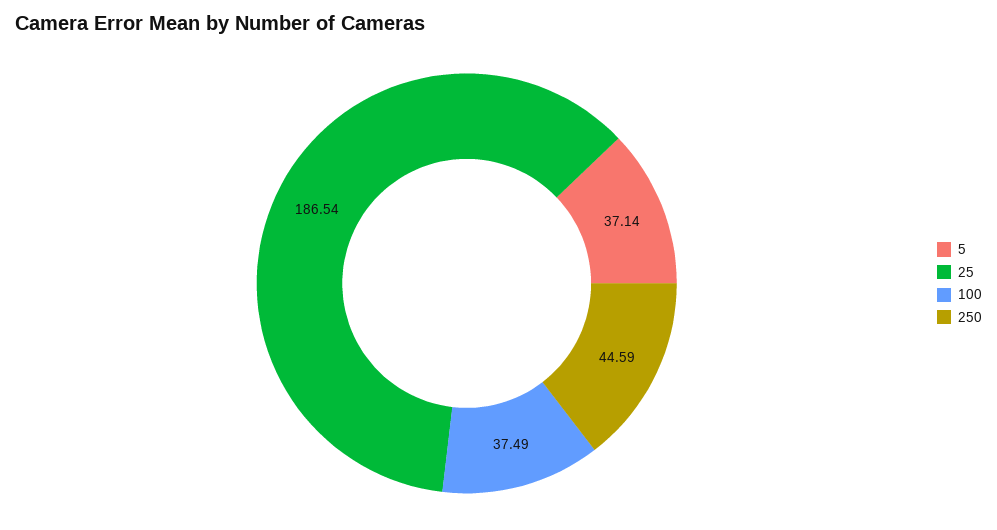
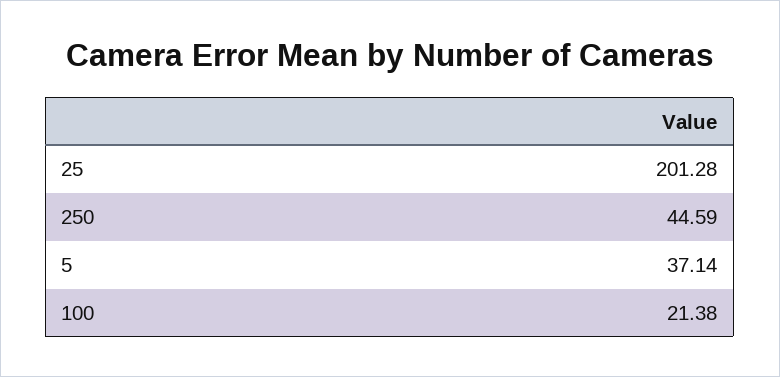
  {
    "5": 37.14,
-   "25": 186.54,
+   "25": 201.28,
-   "100": 37.49,
+   "100": 21.38,
    "250": 44.59
  }

